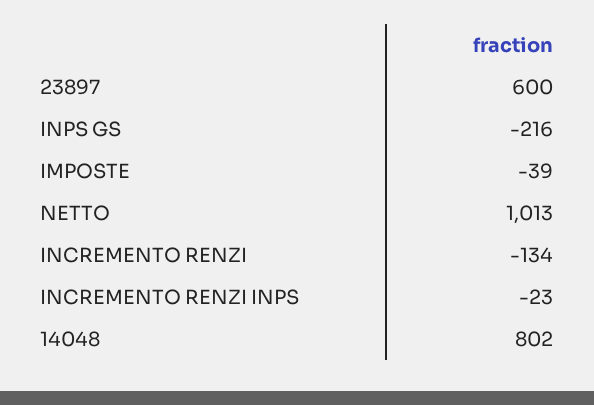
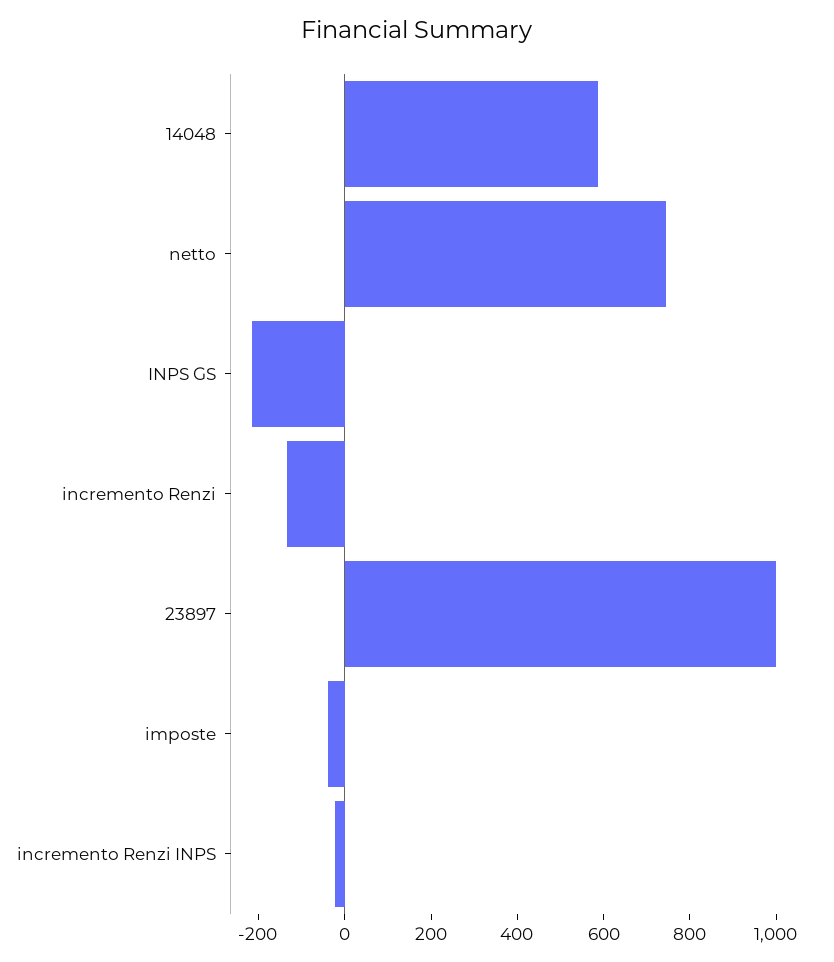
  {
-   "23897": 600,
+   "23897": 1000,
    "INPS GS": -216,
    "IMPOSTE": -39,
-   "NETTO": 1013,
+   "NETTO": 750,
    "INCREMENTO RENZI": -134,
    "INCREMENTO RENZI INPS": -23,
-   "14048": 802
+   "14048": 600
  }

